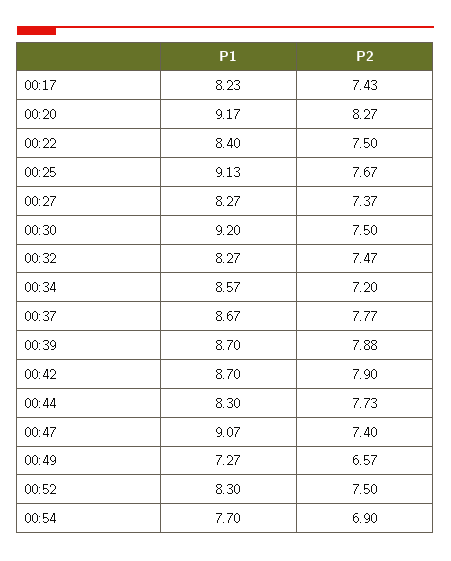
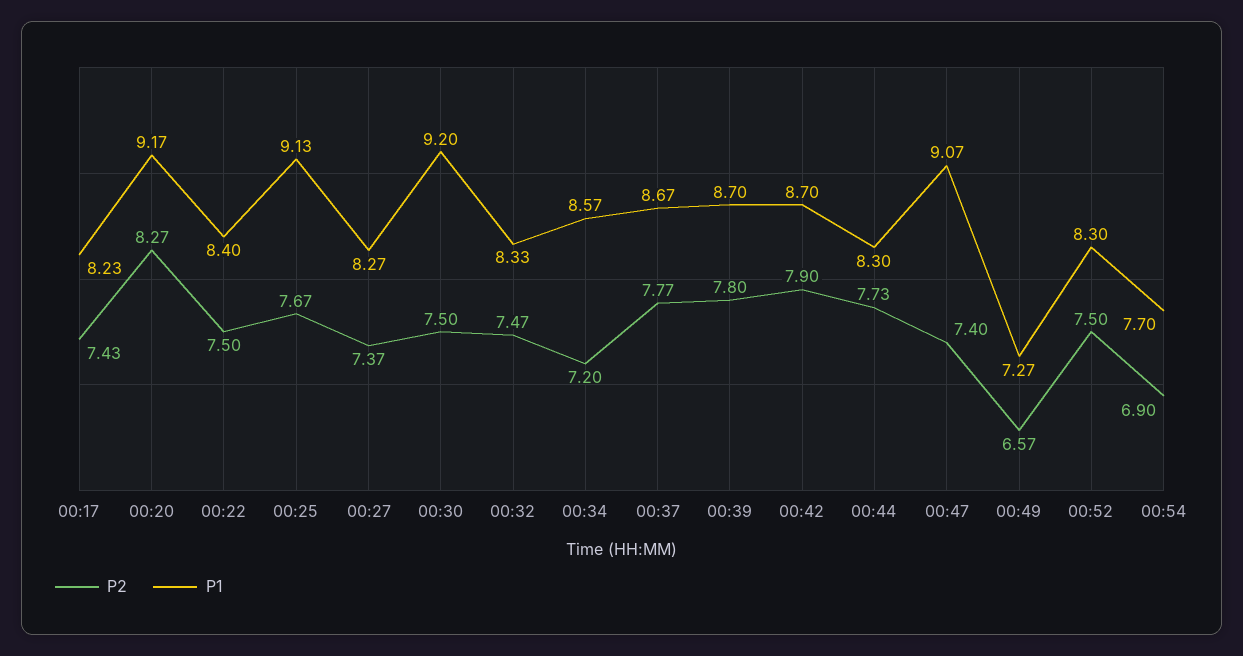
  {
    "P1": {
      "00:17": 8.23,
      "00:20": 9.17,
      "00:22": 8.4,
      "00:25": 9.13,
      "00:27": 8.27,
      "00:30": 9.2,
-     "00:32": 8.27,
+     "00:32": 8.33,
      "00:34": 8.57,
      "00:37": 8.67,
      "00:39": 8.7,
      "00:42": 8.7,
      "00:44": 8.3,
      "00:47": 9.07,
      "00:49": 7.27,
      "00:52": 8.3,
      "00:54": 7.7
    },
    "P2": {
      "00:17": 7.43,
      "00:20": 8.27,
      "00:22": 7.5,
      "00:25": 7.67,
      "00:27": 7.37,
      "00:30": 7.5,
      "00:32": 7.47,
      "00:34": 7.2,
      "00:37": 7.77,
-     "00:39": 7.88,
+     "00:39": 7.8,
      "00:42": 7.9,
      "00:44": 7.73,
      "00:47": 7.4,
      "00:49": 6.57,
      "00:52": 7.5,
      "00:54": 6.9
    }
  }

